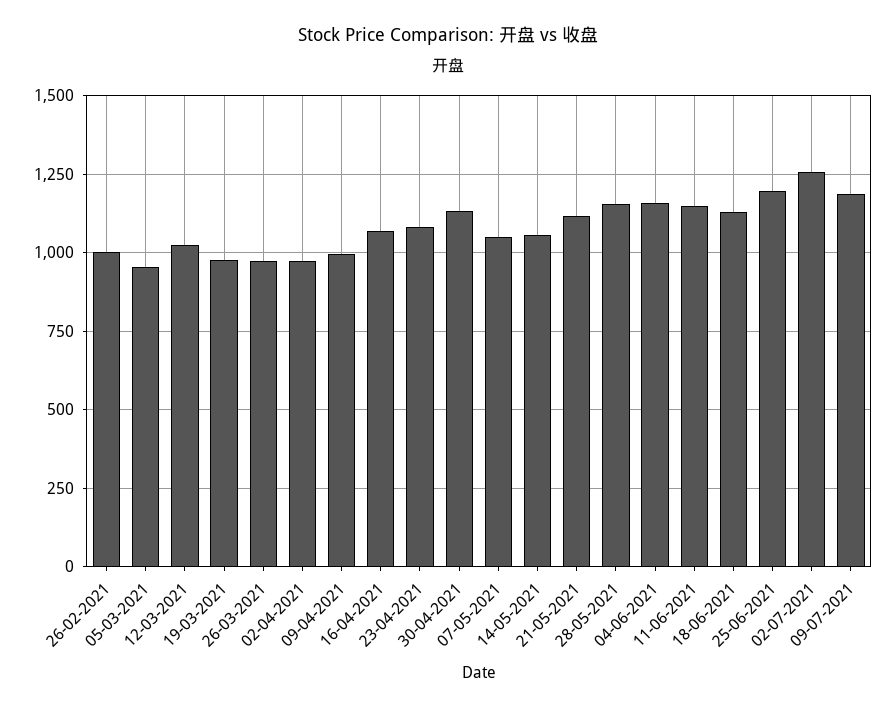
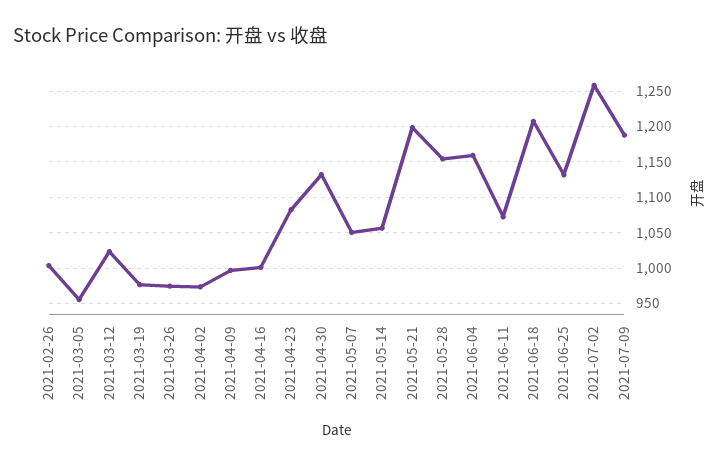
  {
    "26-02-2021": 1000,
    "05-03-2021": 960,
    "12-03-2021": 1020,
    "19-03-2021": 980,
    "26-03-2021": 970,
    "02-04-2021": 970,
    "09-04-2021": 1000,
-   "16-04-2021": 1075,
+   "16-04-2021": 1000,
    "23-04-2021": 1080,
    "30-04-2021": 1130,
    "07-05-2021": 1050,
    "14-05-2021": 1060,
-   "21-05-2021": 1125,
+   "21-05-2021": 1200,
    "28-05-2021": 1150,
    "04-06-2021": 1160,
-   "11-06-2021": 1150,
+   "11-06-2021": 1070,
-   "18-06-2021": 1125,
+   "18-06-2021": 1210,
-   "25-06-2021": 1200,
+   "25-06-2021": 1130,
    "02-07-2021": 1260,
    "09-07-2021": 1190
  }

